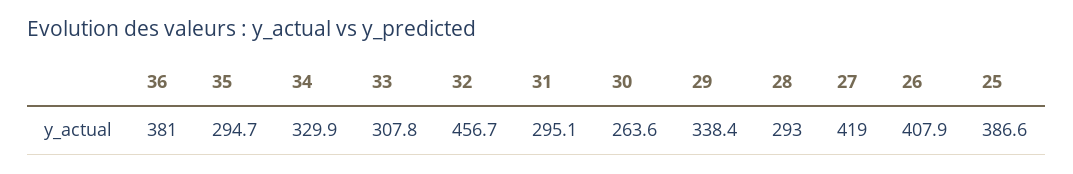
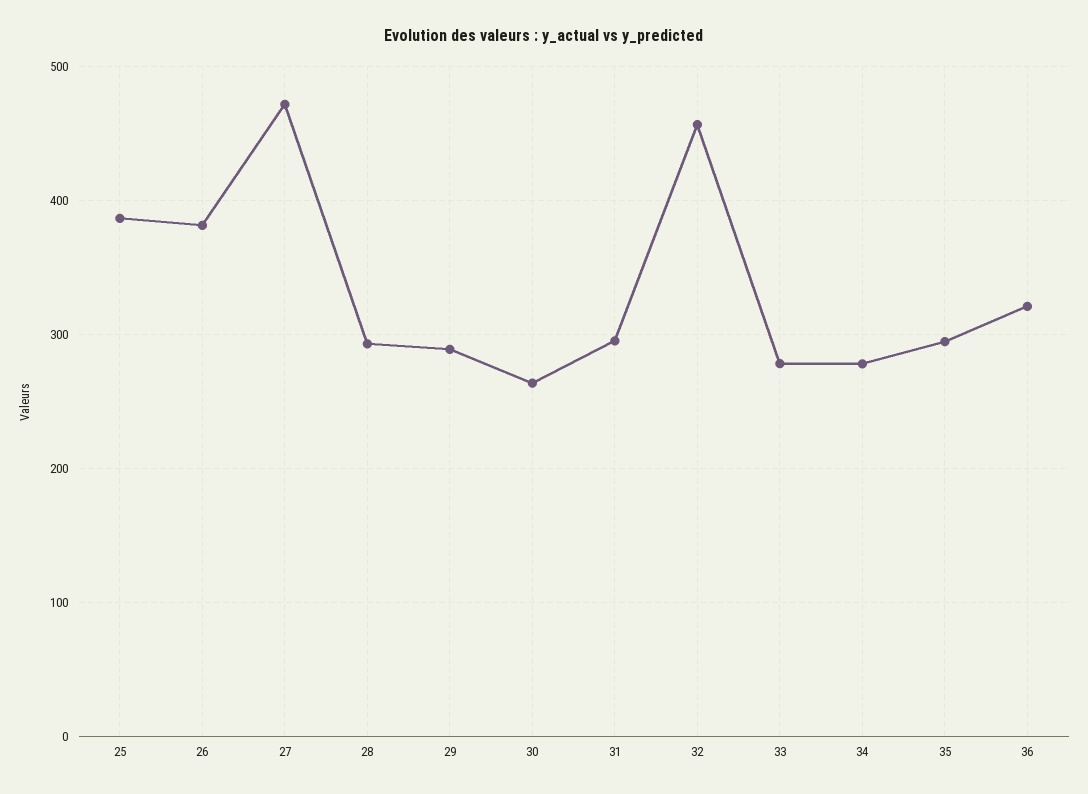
  {
-   "36": 381,
+   "36": 320,
    "35": 294.7,
-   "34": 329.9,
+   "34": 280,
-   "33": 307.8,
+   "33": 280,
    "32": 456.7,
    "31": 295.1,
    "30": 263.6,
-   "29": 338.4,
+   "29": 290,
    "28": 293,
-   "27": 419,
+   "27": 470,
-   "26": 407.9,
+   "26": 380,
    "25": 386.6
  }

